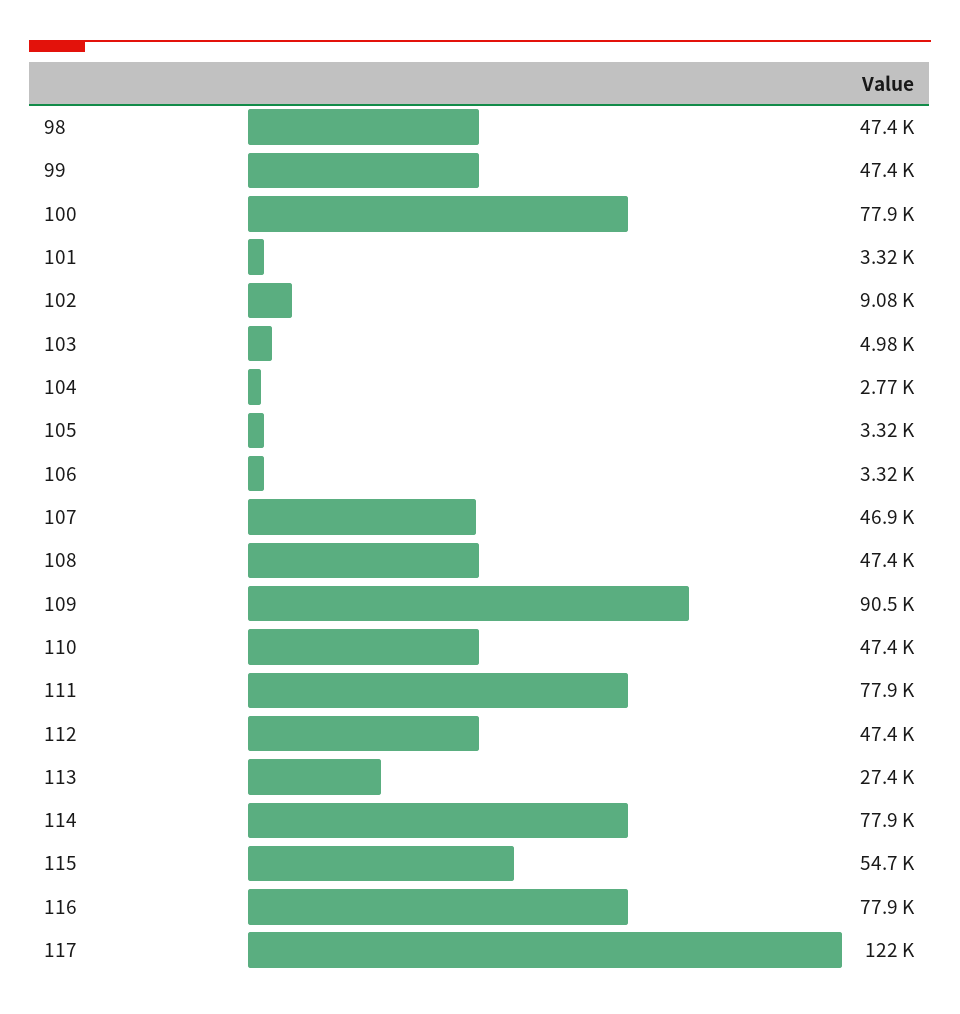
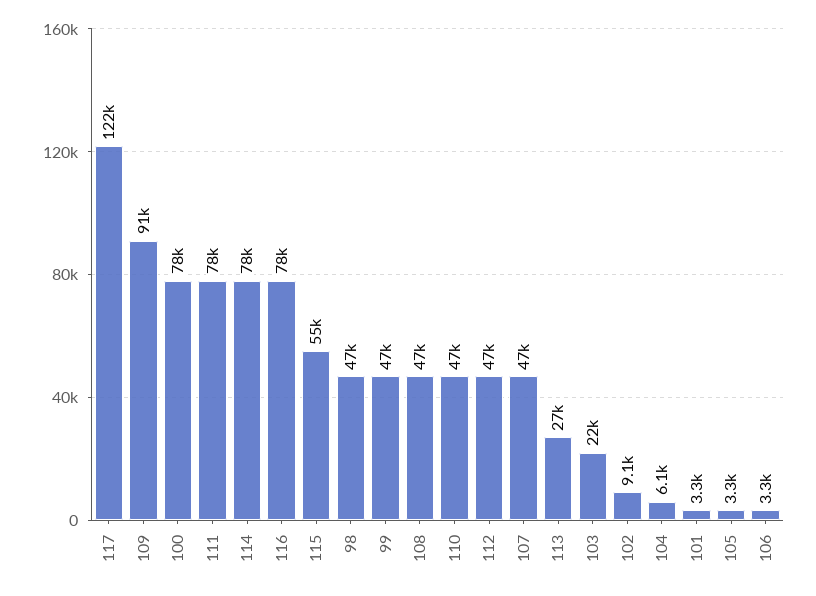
  {
    "98": 47400,
    "99": 47400,
    "100": 77900,
    "101": 3320,
    "102": 9080,
-   "103": 4980,
+   "103": 22000,
-   "104": 2770,
+   "104": 6100,
    "105": 3320,
    "106": 3320,
    "107": 46900,
    "108": 47400,
    "109": 90500,
    "110": 47400,
    "111": 77900,
    "112": 47400,
    "113": 27400,
    "114": 77900,
    "115": 54700,
    "116": 77900,
    "117": 122000
  }

